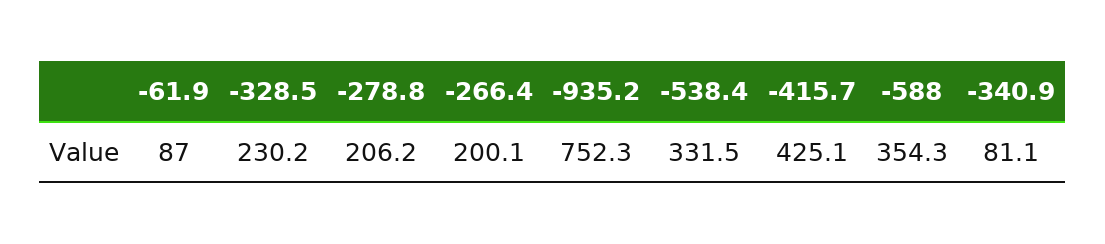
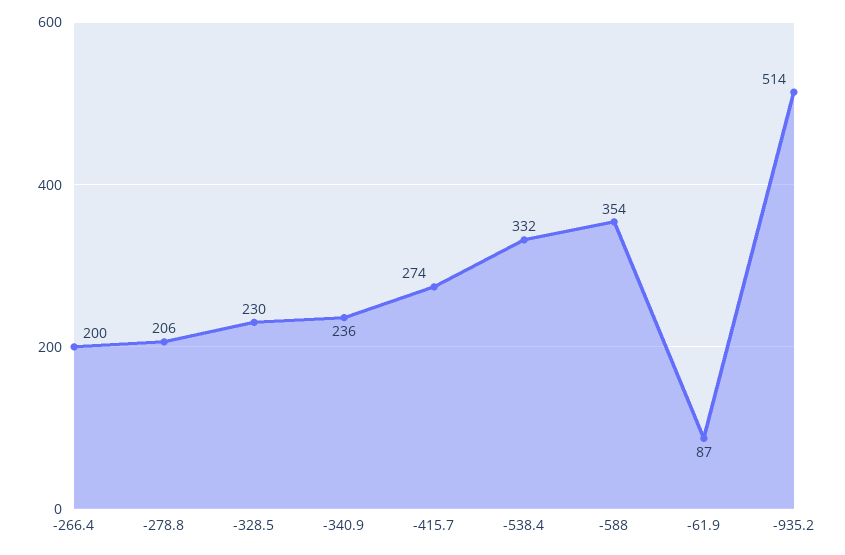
  {
    "-61.9": 87,
    "-328.5": 230.2,
    "-278.8": 206.2,
    "-266.4": 200.1,
-   "-935.2": 752.3,
+   "-935.2": 514,
    "-538.4": 331.5,
-   "-415.7": 425.1,
+   "-415.7": 274,
    "-588": 354.3,
-   "-340.9": 81.1
+   "-340.9": 236
  }

